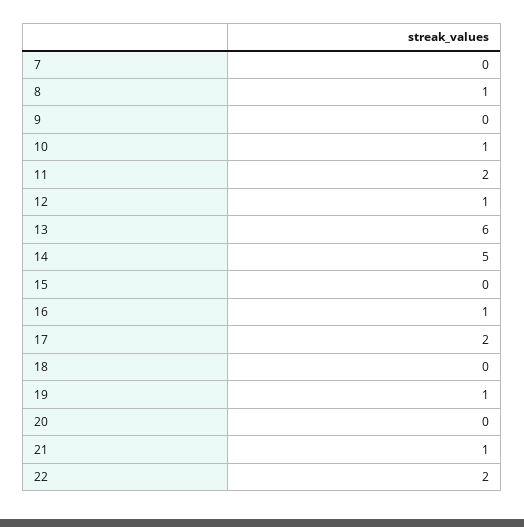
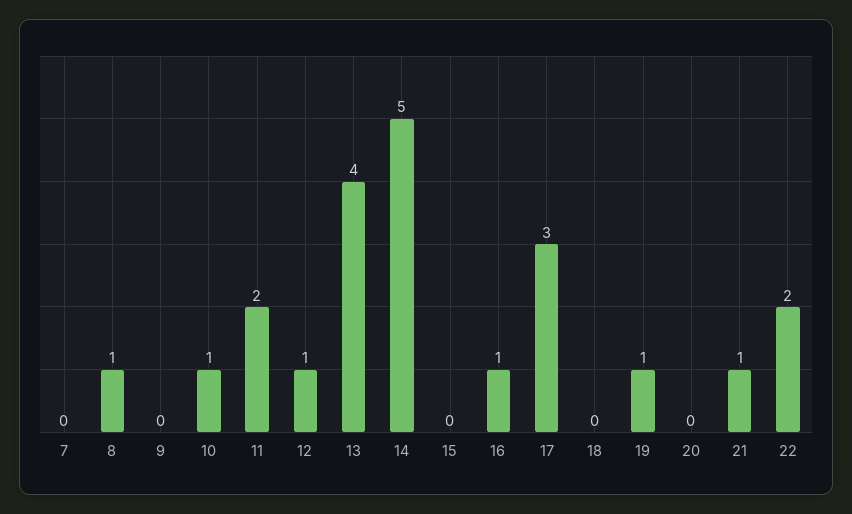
  {
    "7": 0,
    "8": 1,
    "9": 0,
    "10": 1,
    "11": 2,
    "12": 1,
-   "13": 6,
+   "13": 4,
    "14": 5,
    "15": 0,
    "16": 1,
-   "17": 2,
+   "17": 3,
    "18": 0,
    "19": 1,
    "20": 0,
    "21": 1,
    "22": 2
  }

